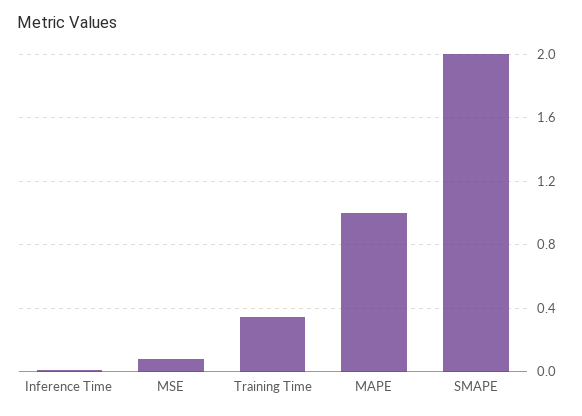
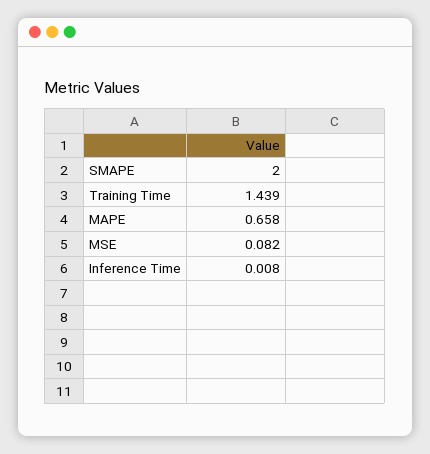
  {
    "Inference Time": 0.008,
    "MSE": 0.082,
-   "Training Time": 0.35,
+   "Training Time": 1.439,
-   "MAPE": 1,
+   "MAPE": 0.658,
    "SMAPE": 2
  }

